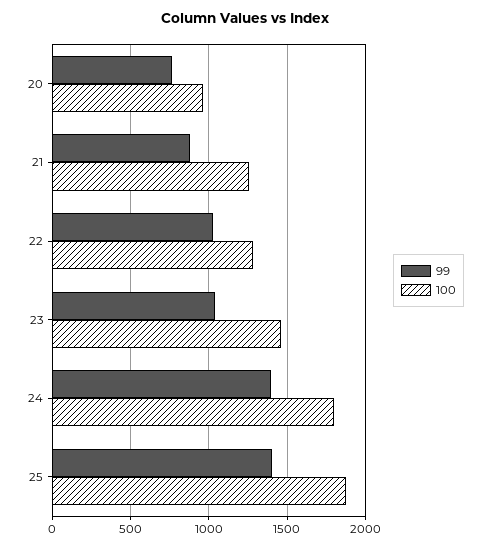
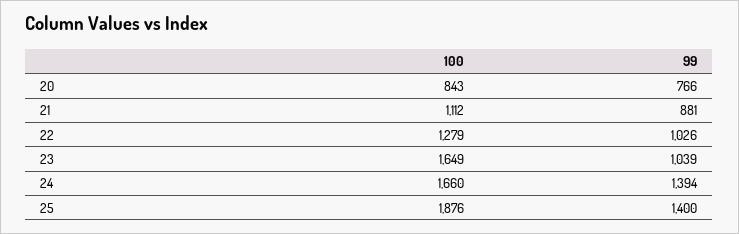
  {
    "99": {
      "20": 766,
      "21": 881,
      "22": 1026,
      "23": 1039,
      "24": 1394,
      "25": 1400
    },
    "100": {
-     "20": 950,
+     "20": 843,
-     "21": 1250,
+     "21": 1112,
      "22": 1279,
-     "23": 1450,
+     "23": 1649,
-     "24": 1800,
+     "24": 1660,
      "25": 1876
    }
  }

